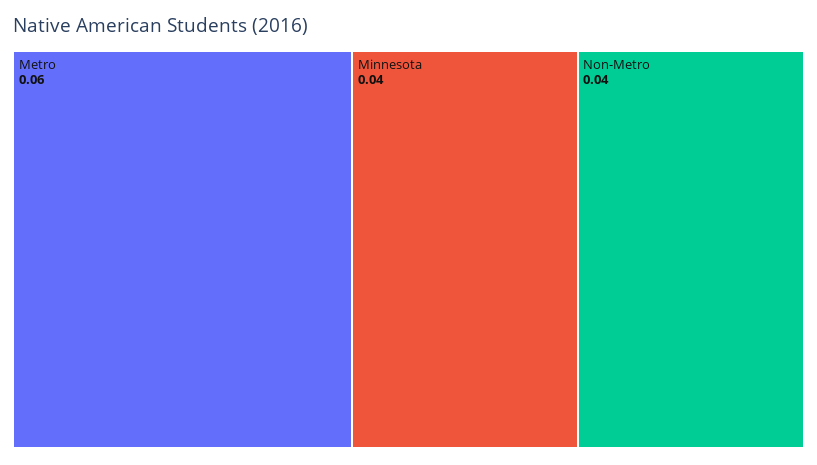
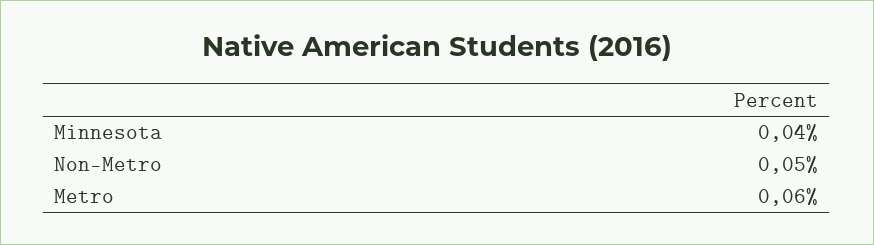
  {
    "Metro": 0.06,
    "Minnesota": 0.04,
-   "Non-Metro": 0.04
+   "Non-Metro": 0.05
  }

